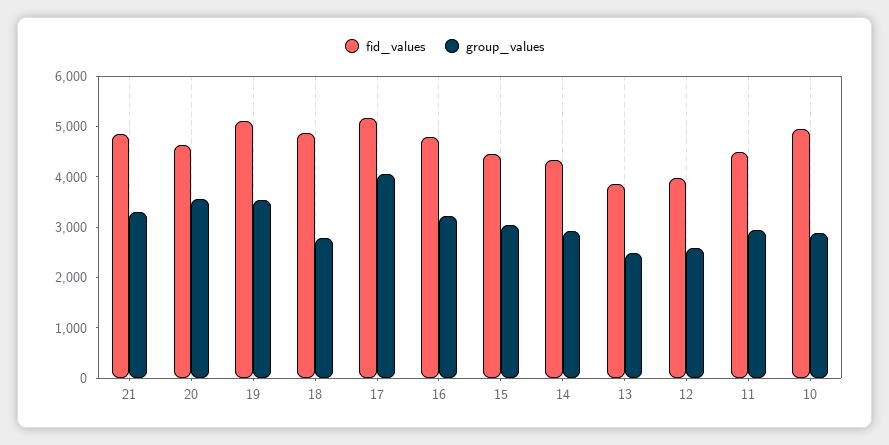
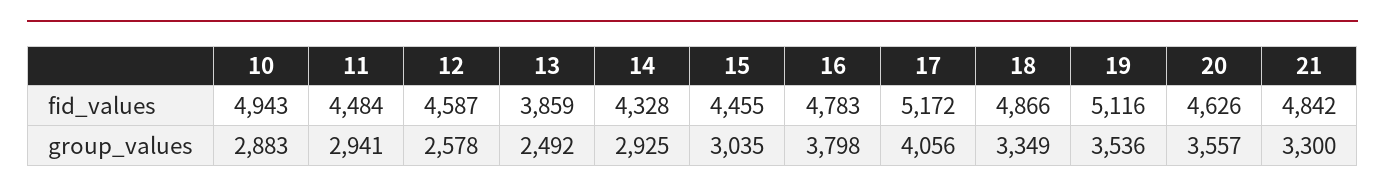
  {
    "fid_values": {
      "21": 4842,
      "20": 4626,
      "19": 5116,
      "18": 4866,
      "17": 5172,
      "16": 4783,
      "15": 4455,
      "14": 4328,
      "13": 3859,
-     "12": 4000,
+     "12": 4587,
      "11": 4484,
      "10": 4943
    },
    "group_values": {
      "21": 3300,
      "20": 3557,
      "19": 3536,
-     "18": 2800,
+     "18": 3349,
      "17": 4056,
-     "16": 3200,
+     "16": 3798,
      "15": 3035,
      "14": 2925,
      "13": 2492,
      "12": 2578,
      "11": 2941,
      "10": 2883
    }
  }

